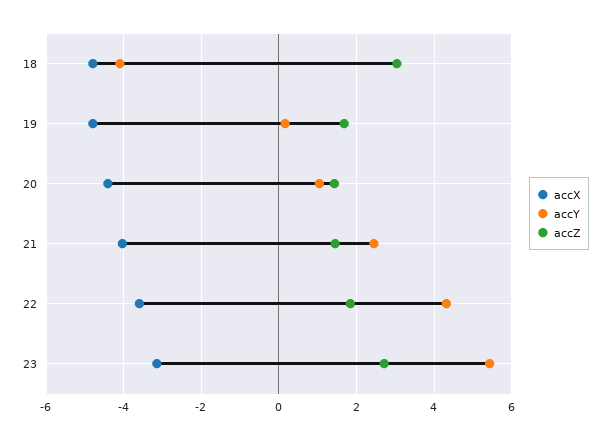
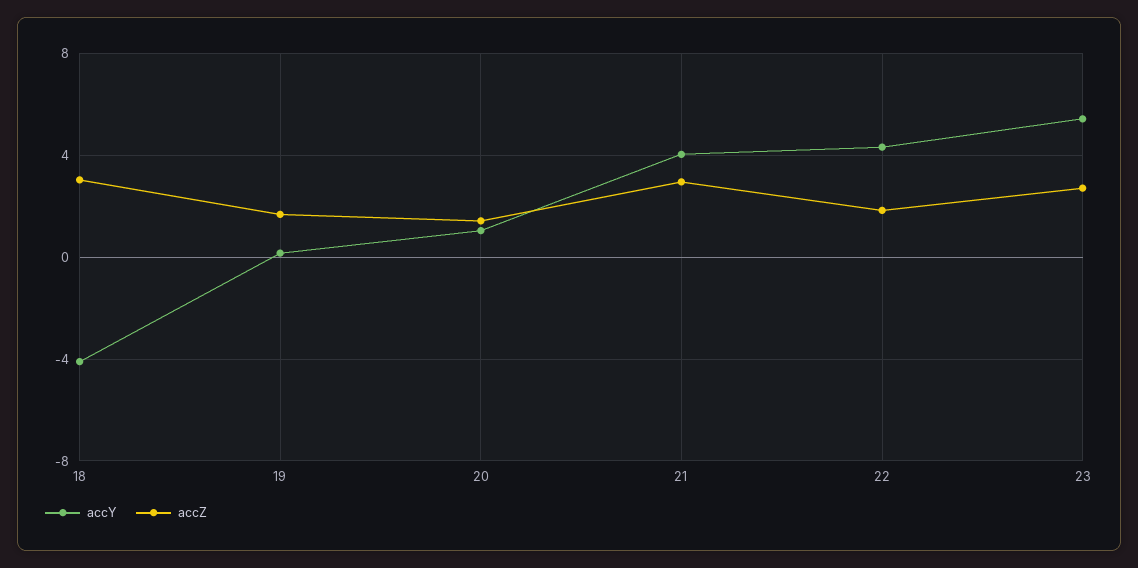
  {
-   "accX": {
-     "18": -4.8,
-     "19": -4.8,
-     "20": -4.4,
-     "21": -4,
-     "22": -3.6,
-     "23": -3.2
-   },
    "accY": {
      "18": -4.2,
      "19": 0.2,
      "20": 1,
-     "21": 2.4,
+     "21": 4,
      "22": 4.4,
      "23": 5.4
    },
    "accZ": {
      "18": 3,
      "19": 1.6,
      "20": 1.4,
-     "21": 1.4,
+     "21": 3,
      "22": 1.8,
      "23": 2.8
    }
  }

